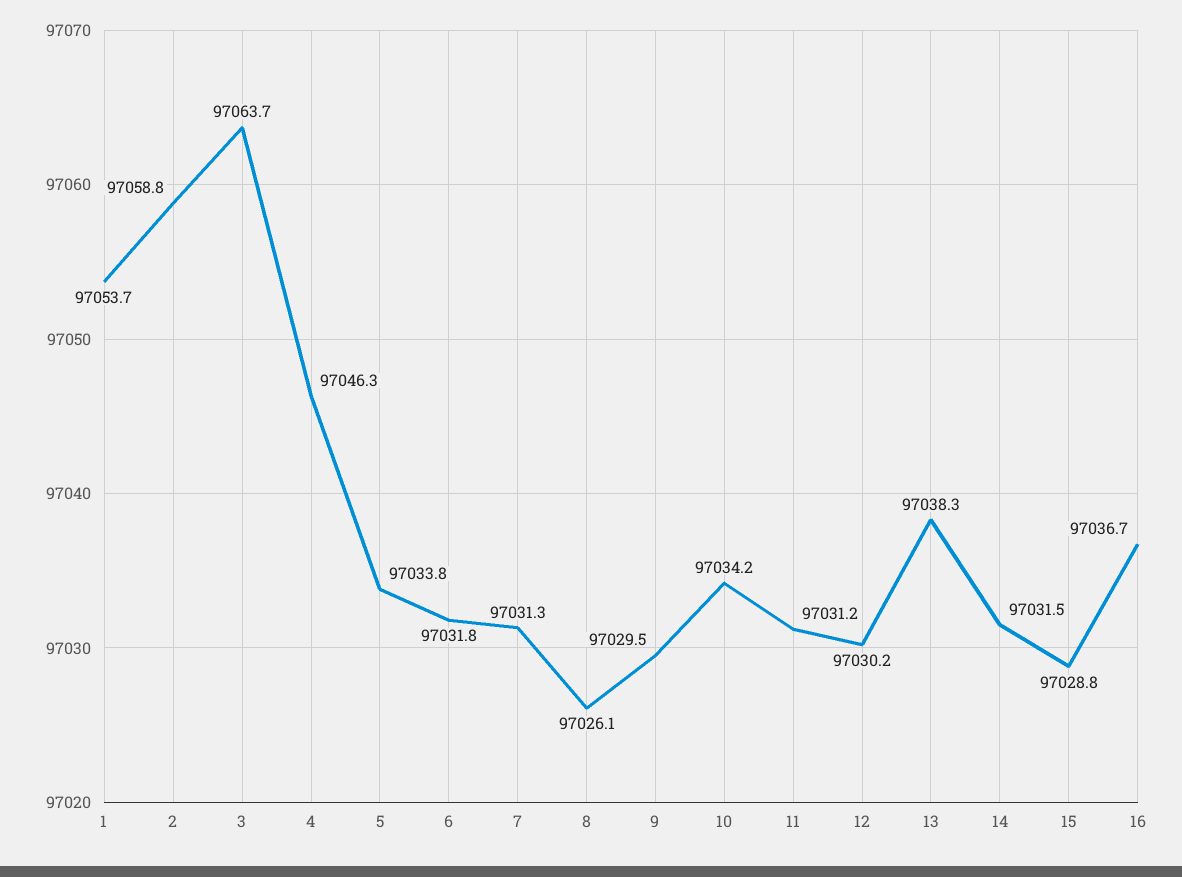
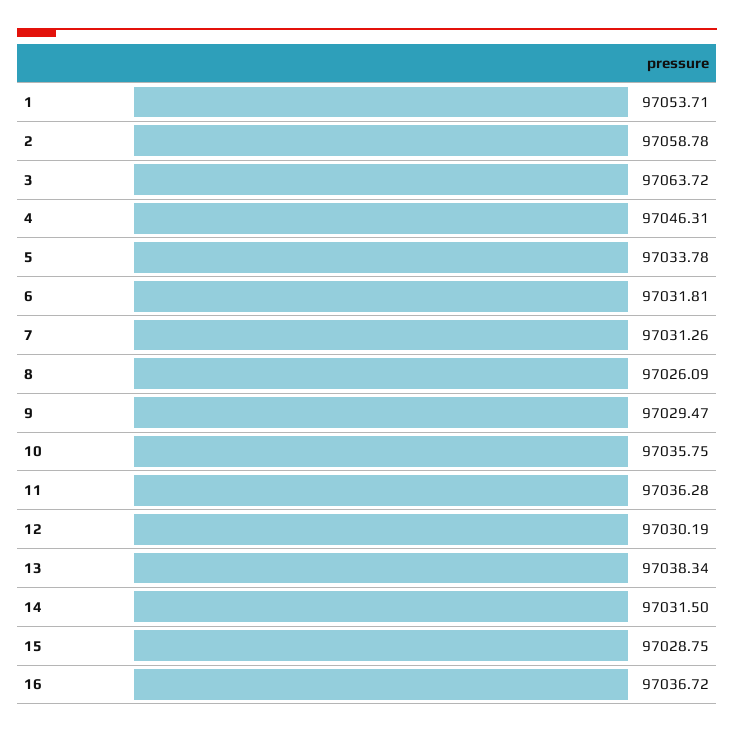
  {
    "1": 97053.71,
    "2": 97058.78,
    "3": 97063.72,
    "4": 97046.31,
    "5": 97033.78,
    "6": 97031.81,
    "7": 97031.26,
    "8": 97026.09,
    "9": 97029.47,
-   "10": 97034.2,
+   "10": 97035.75,
-   "11": 97031.2,
+   "11": 97036.28,
    "12": 97030.19,
    "13": 97038.34,
    "14": 97031.5,
    "15": 97028.75,
    "16": 97036.72
  }

